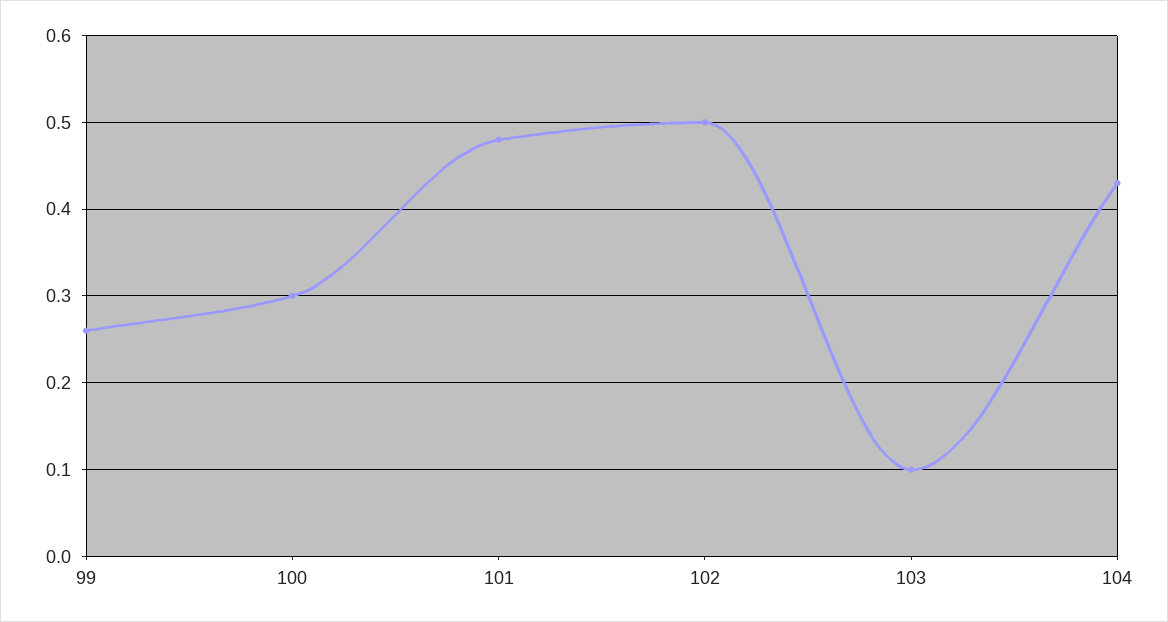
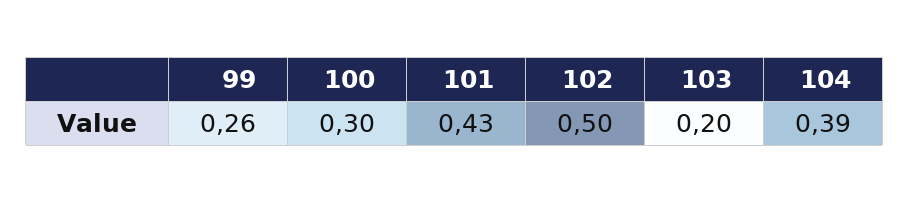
  {
    "99": 0.26,
    "100": 0.3,
-   "101": 0.48,
+   "101": 0.43,
    "102": 0.5,
-   "103": 0.1,
+   "103": 0.2,
-   "104": 0.43
+   "104": 0.39
  }

